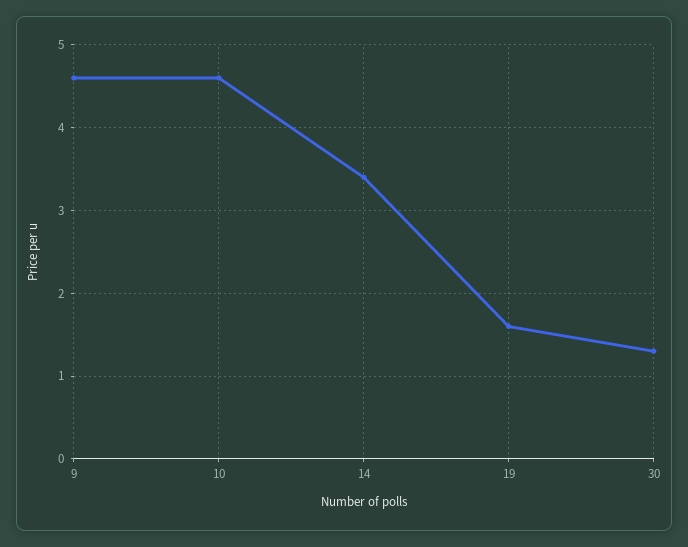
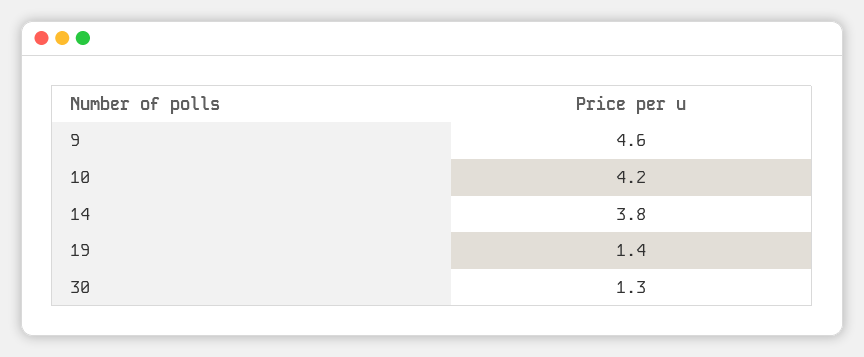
  {
    "9": 4.6,
-   "10": 4.6,
+   "10": 4.2,
-   "14": 3.4,
+   "14": 3.8,
-   "19": 1.6,
+   "19": 1.4,
    "30": 1.3
  }

